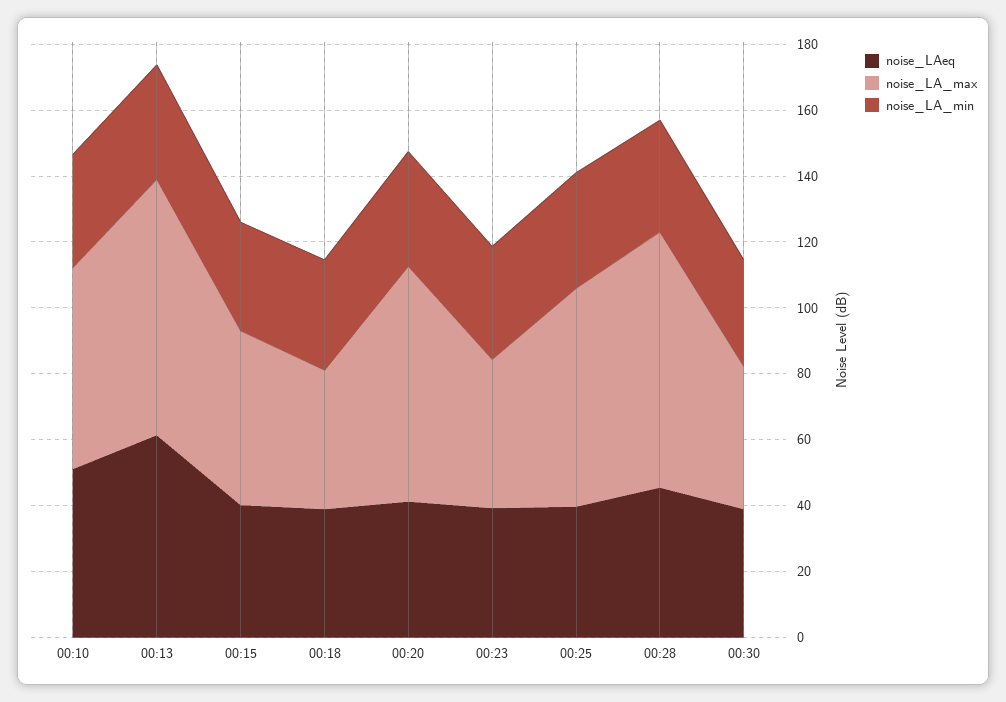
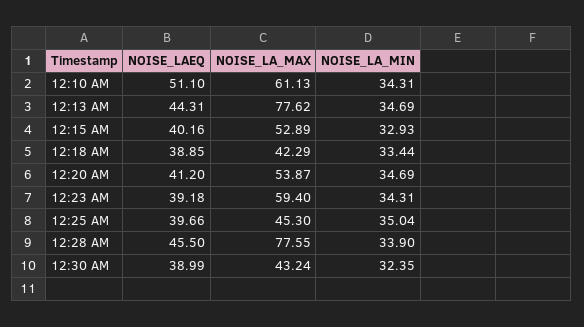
  {
    "noise_LAeq": {
      "00:10": 51.1,
-     "00:13": 60,
+     "00:13": 44.31,
      "00:15": 40.16,
      "00:18": 38.85,
      "00:20": 41.2,
      "00:23": 39.18,
      "00:25": 39.66,
      "00:28": 45.5,
      "00:30": 38.99
    },
    "noise_LA_max": {
      "00:10": 61.13,
      "00:13": 77.62,
      "00:15": 52.89,
      "00:18": 42.29,
-     "00:20": 70,
+     "00:20": 53.87,
-     "00:23": 45,
+     "00:23": 59.4,
-     "00:25": 65,
+     "00:25": 45.3,
      "00:28": 77.55,
      "00:30": 43.24
    },
    "noise_LA_min": {
      "00:10": 34.31,
      "00:13": 34.69,
      "00:15": 32.93,
      "00:18": 33.44,
      "00:20": 34.69,
      "00:23": 34.31,
      "00:25": 35.04,
      "00:28": 33.9,
      "00:30": 32.35
    }
  }

